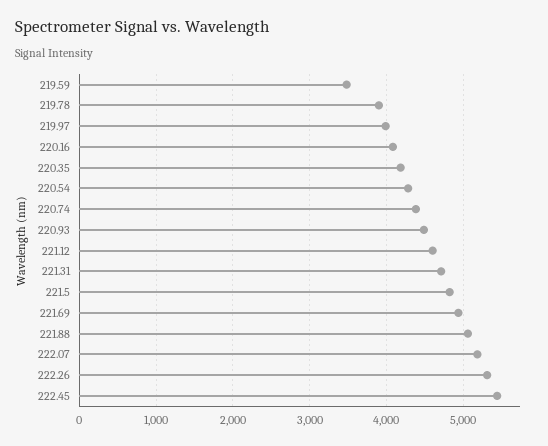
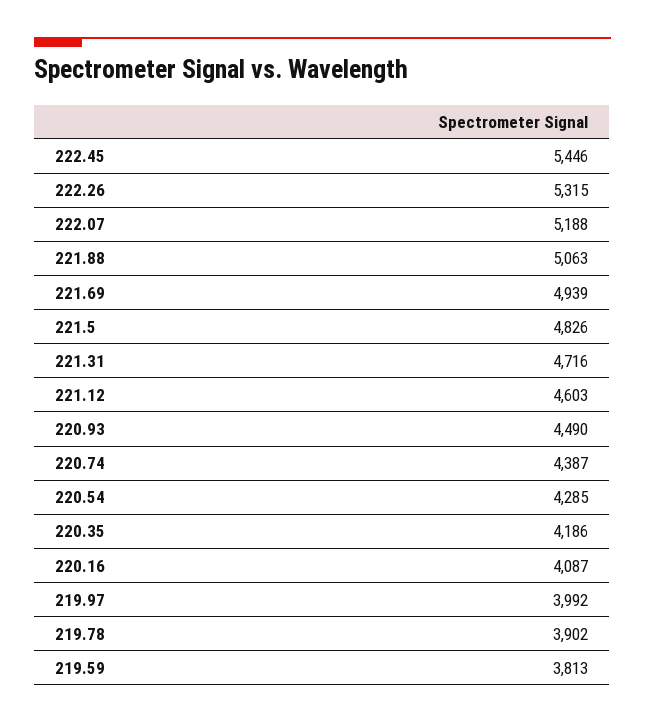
  {
-   "219.59": 3500,
+   "219.59": 3813,
    "219.78": 3902,
    "219.97": 3992,
    "220.16": 4087,
    "220.35": 4186,
    "220.54": 4285,
    "220.74": 4387,
    "220.93": 4490,
    "221.12": 4603,
    "221.31": 4716,
    "221.5": 4826,
    "221.69": 4939,
    "221.88": 5063,
    "222.07": 5188,
    "222.26": 5315,
    "222.45": 5446
  }

